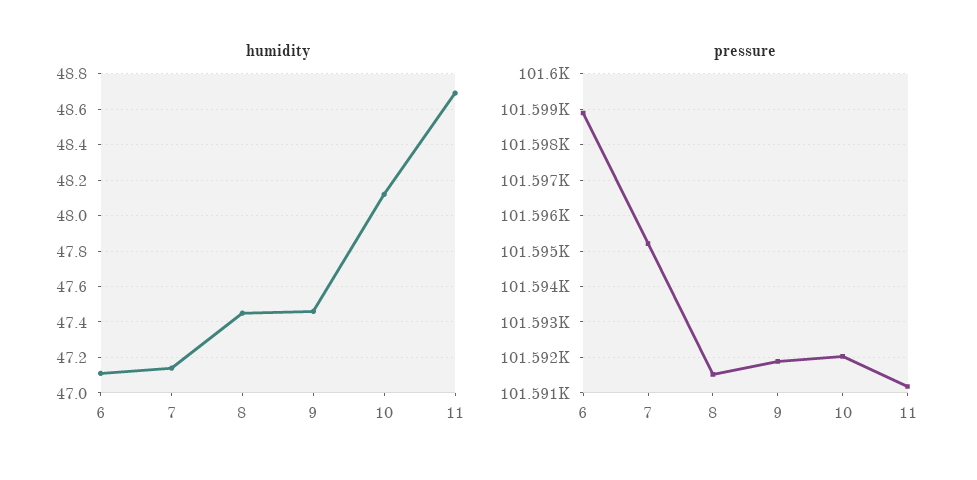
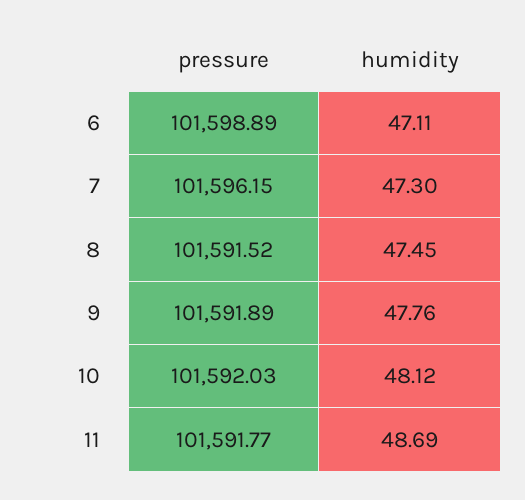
  {
    "humidity": {
      "6": 47.11,
-     "7": 47.15,
+     "7": 47.3,
      "8": 47.45,
-     "9": 47.45,
+     "9": 47.76,
      "10": 48.12,
      "11": 48.69
    },
    "pressure": {
      "6": 101598.89,
-     "7": 101595.2,
+     "7": 101596.15,
      "8": 101591.52,
      "9": 101591.89,
      "10": 101592.03,
-     "11": 101591.2
+     "11": 101591.77
    }
  }

